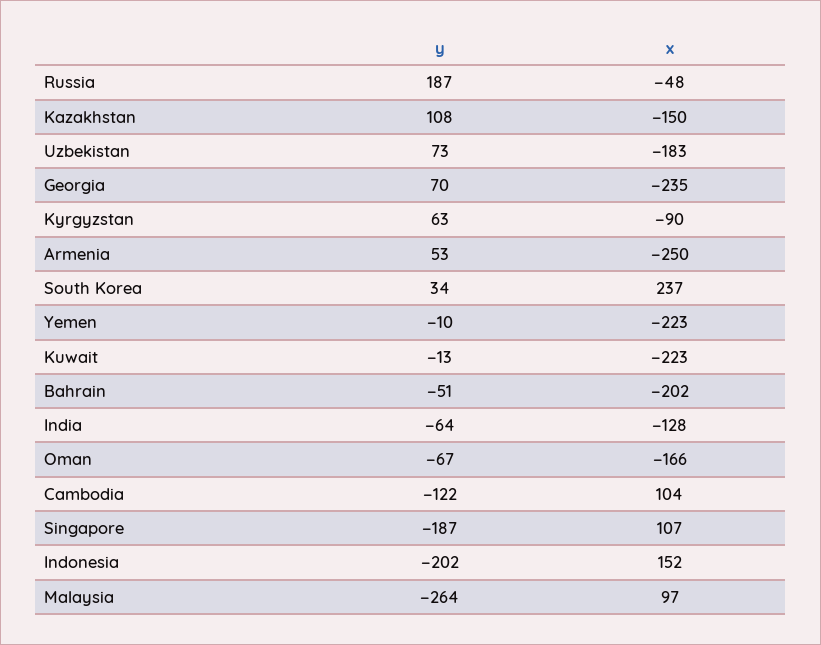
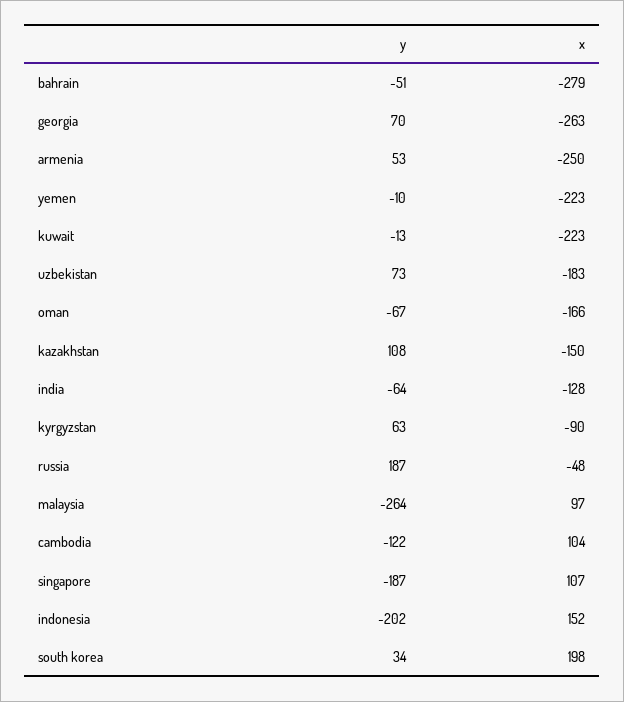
  {
    "y": {
      "Russia": 187,
      "Kazakhstan": 108,
      "Uzbekistan": 73,
      "Georgia": 70,
      "Kyrgyzstan": 63,
      "Armenia": 53,
      "South Korea": 34,
      "Yemen": -10,
      "Kuwait": -13,
      "Bahrain": -51,
      "India": -64,
      "Oman": -67,
      "Cambodia": -122,
      "Singapore": -187,
      "Indonesia": -202,
      "Malaysia": -264
    },
    "x": {
      "Russia": -48,
      "Kazakhstan": -150,
      "Uzbekistan": -183,
-     "Georgia": -235,
+     "Georgia": -263,
      "Kyrgyzstan": -90,
      "Armenia": -250,
-     "South Korea": 237,
+     "South Korea": 198,
      "Yemen": -223,
      "Kuwait": -223,
-     "Bahrain": -202,
+     "Bahrain": -279,
      "India": -128,
      "Oman": -166,
      "Cambodia": 104,
      "Singapore": 107,
      "Indonesia": 152,
      "Malaysia": 97
    }
  }

